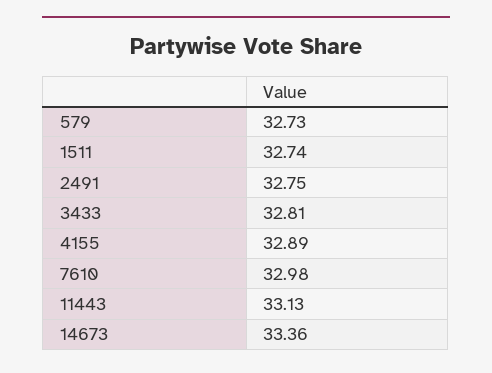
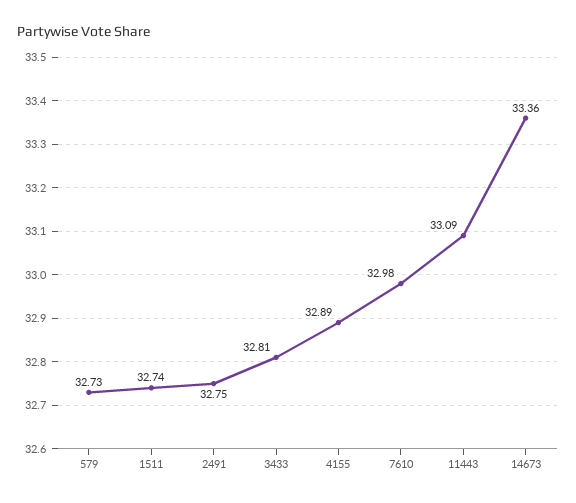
  {
    "579": 32.73,
    "1511": 32.74,
    "2491": 32.75,
    "3433": 32.81,
    "4155": 32.89,
    "7610": 32.98,
-   "11443": 33.13,
+   "11443": 33.09,
    "14673": 33.36
  }

